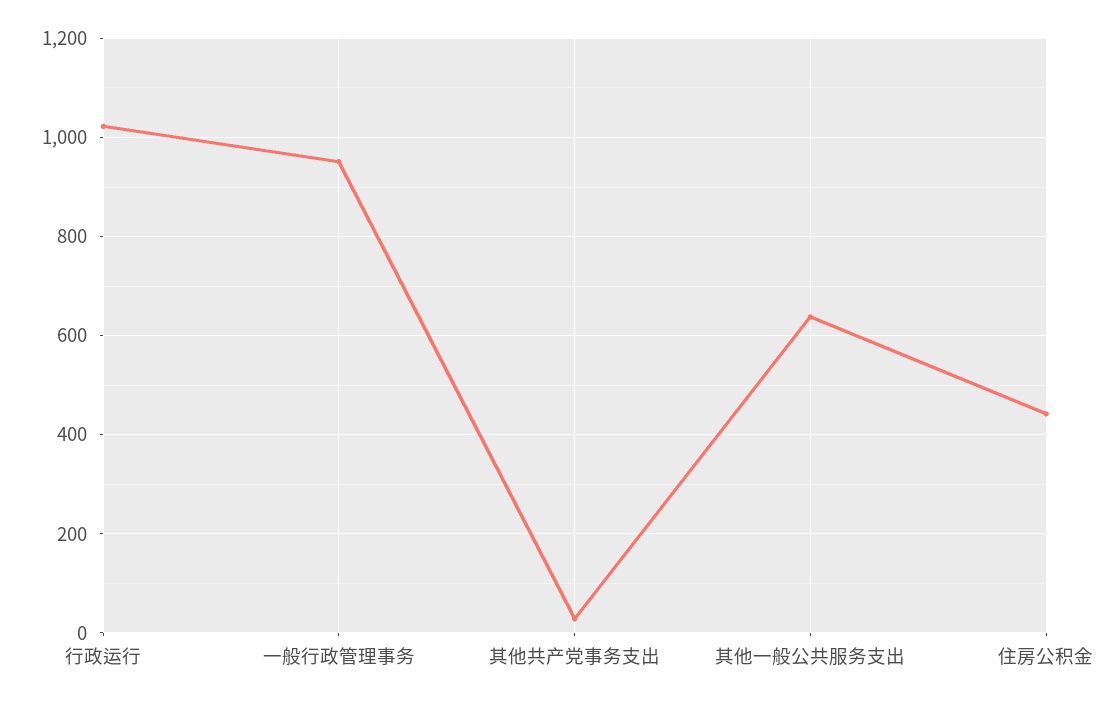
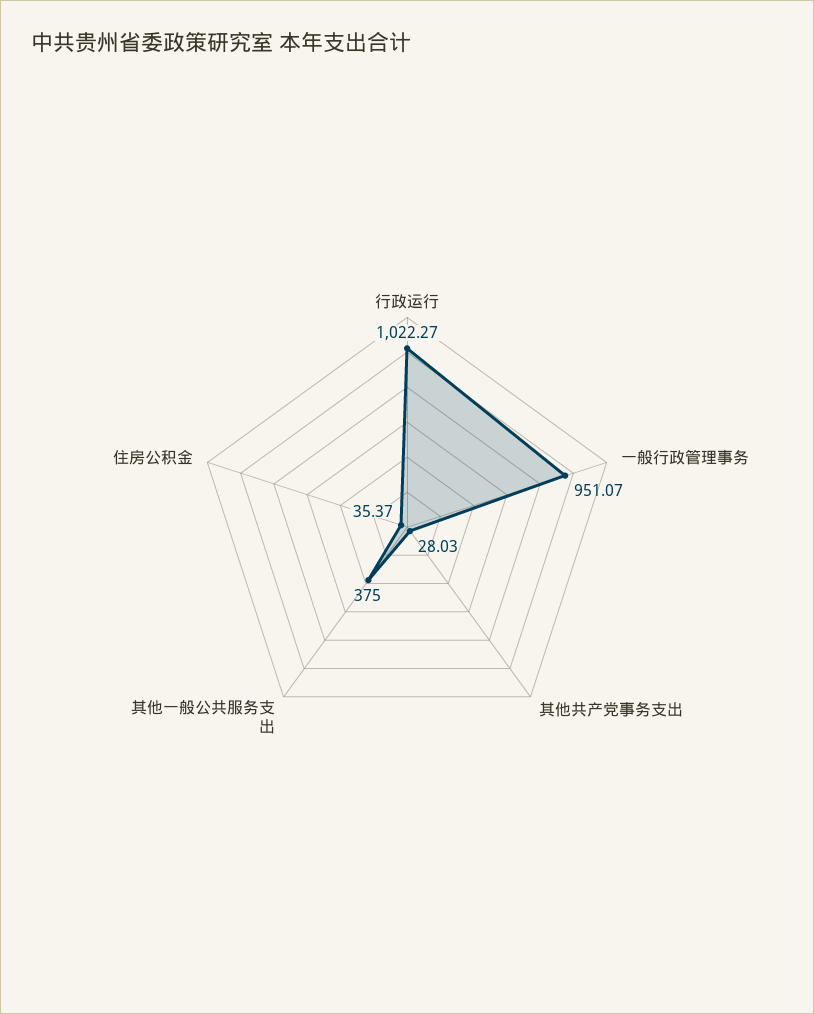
  {
    "行政运行": 1022.27,
    "一般行政管理事务": 951.07,
    "其他共产党事务支出": 28.03,
-   "其他一般公共服务支出": 640,
+   "其他一般公共服务支出": 375,
-   "住房公积金": 440
+   "住房公积金": 35.37
  }

